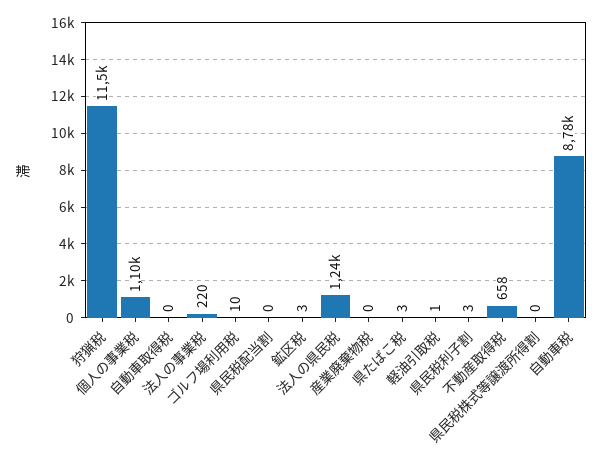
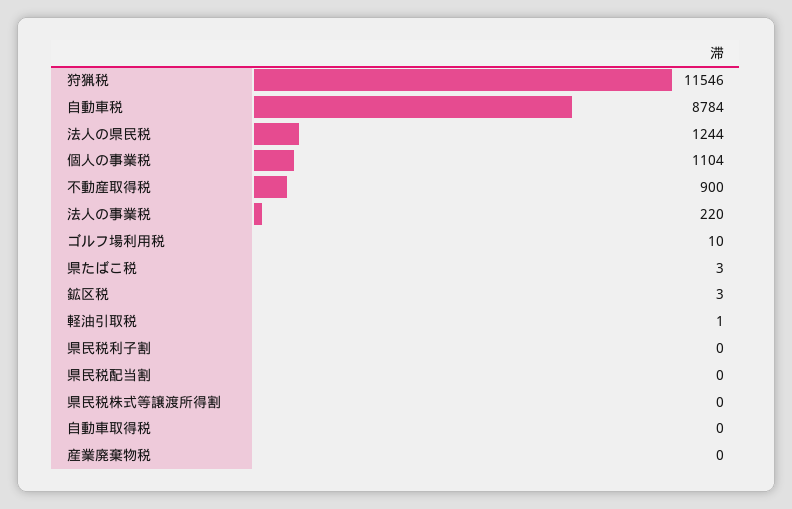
  {
    "狩猟税": 11546,
    "個人の事業税": 1104,
    "自動車取得税": 0,
    "法人の事業税": 220,
    "ゴルフ場利用税": 10,
    "県民税配当割": 0,
    "鉱区税": 3,
    "法人の県民税": 1244,
    "産業廃棄物税": 0,
    "県たばこ税": 3,
    "軽油引取税": 1,
-   "県民税利子割": 3,
+   "県民税利子割": 0,
-   "不動産取得税": 658,
+   "不動産取得税": 900,
    "県民税株式等譲渡所得割": 0,
    "自動車税": 8784
  }

